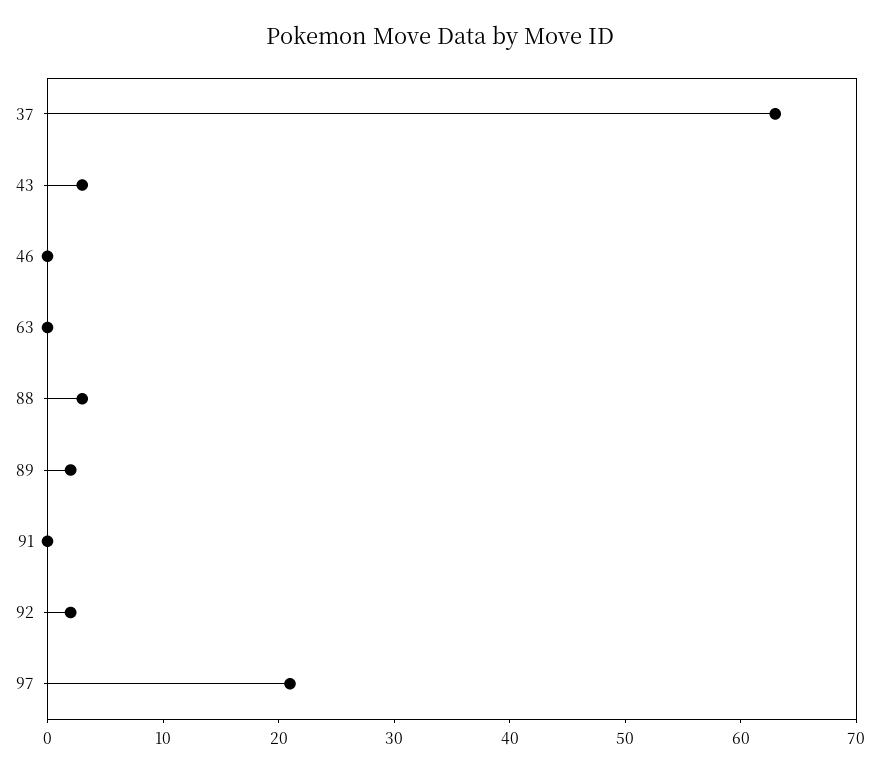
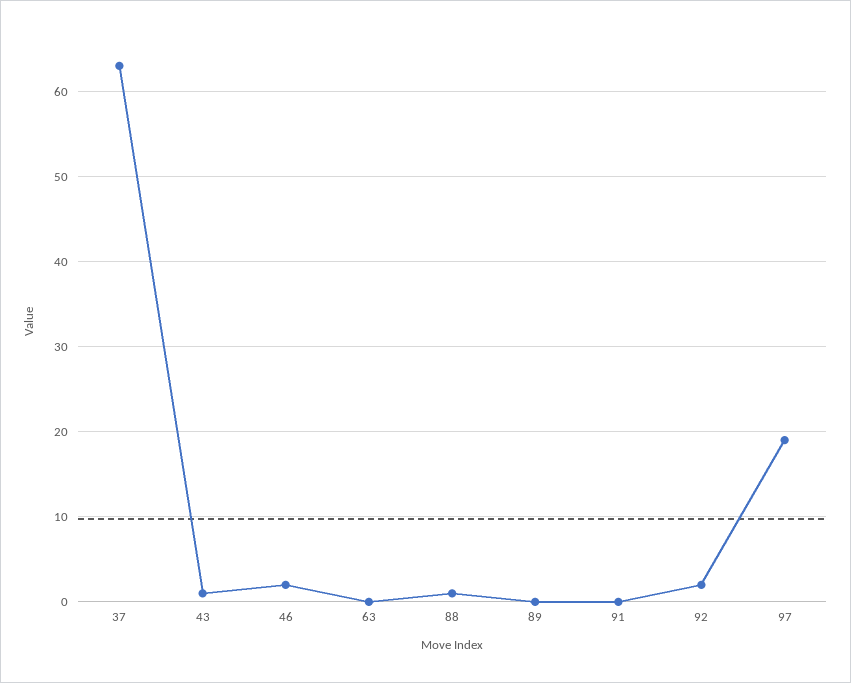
  {
    "37": 63,
-   "43": 3,
+   "43": 1,
-   "46": 0,
+   "46": 2,
    "63": 0,
-   "88": 3,
+   "88": 1,
-   "89": 2,
+   "89": 0,
    "91": 0,
    "92": 2,
-   "97": 21
+   "97": 19
  }

